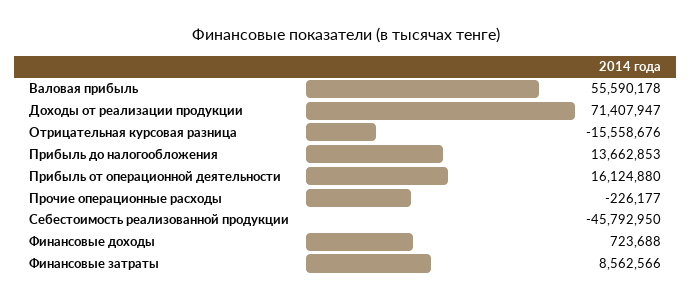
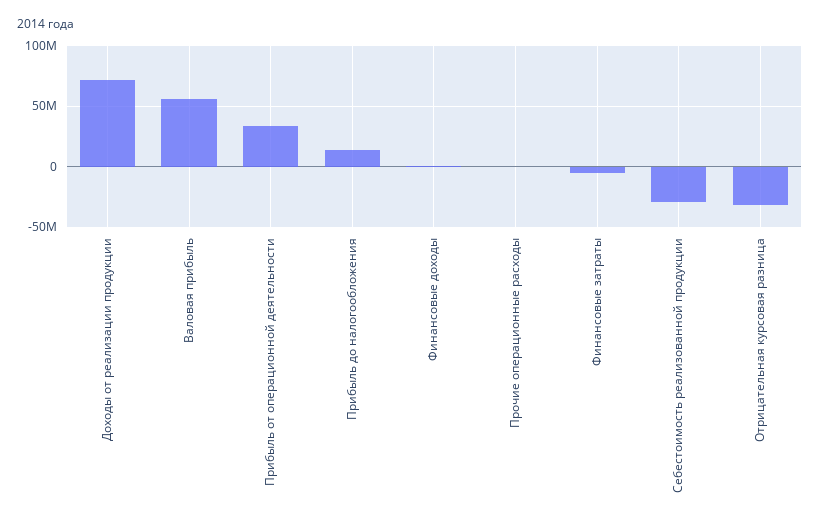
  {
    "Валовая прибыль": 55590178,
    "Доходы от реализации продукции": 71407947,
-   "Отрицательная курсовая разница": -15558676,
+   "Отрицательная курсовая разница": -30000000,
    "Прибыль до налогообложения": 13662853,
-   "Прибыль от операционной деятельности": 16124880,
+   "Прибыль от операционной деятельности": 35000000,
    "Прочие операционные расходы": -226177,
-   "Себестоимость реализованной продукции": -45792950,
+   "Себестоимость реализованной продукции": -30000000,
    "Финансовые доходы": 723688,
-   "Финансовые затраты": 8562566
+   "Финансовые затраты": -5000000
  }

